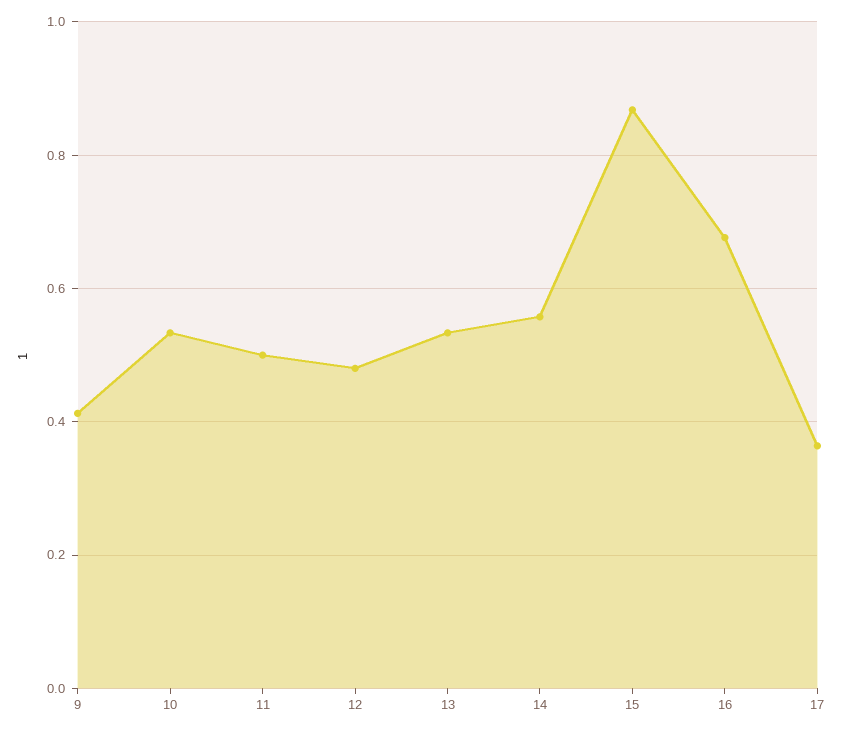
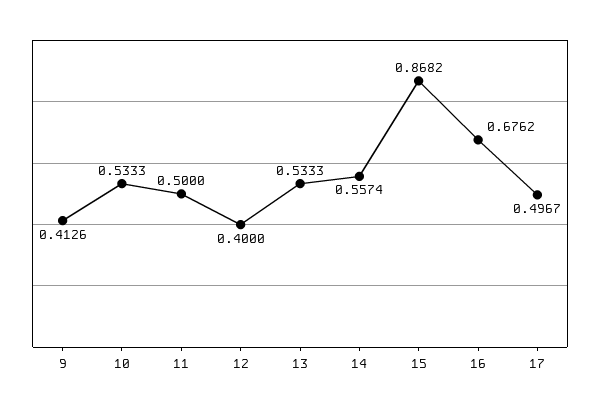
  {
    "9": 0.4126,
    "10": 0.5333,
    "11": 0.5,
-   "12": 0.48,
+   "12": 0.4,
    "13": 0.5333,
    "14": 0.5574,
    "15": 0.8682,
    "16": 0.6762,
-   "17": 0.36
+   "17": 0.4967
  }

